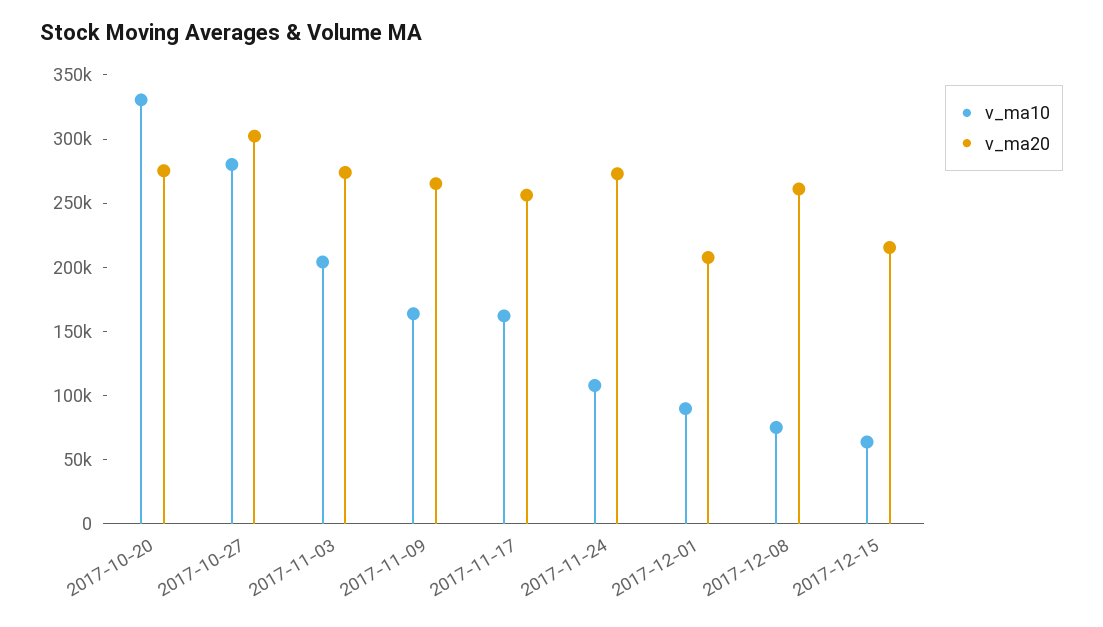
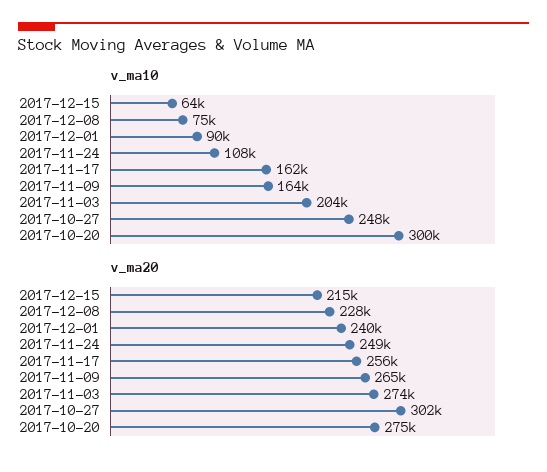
  {
    "v_ma10": {
-     "2017-10-20": 330000,
+     "2017-10-20": 300000,
-     "2017-10-27": 280000,
+     "2017-10-27": 248000,
      "2017-11-03": 204000,
      "2017-11-09": 164000,
      "2017-11-17": 162000,
      "2017-11-24": 108000,
      "2017-12-01": 90000,
      "2017-12-08": 75000,
      "2017-12-15": 64000
    },
    "v_ma20": {
      "2017-10-20": 275000,
      "2017-10-27": 302000,
      "2017-11-03": 274000,
      "2017-11-09": 265000,
      "2017-11-17": 256000,
-     "2017-11-24": 270000,
+     "2017-11-24": 249000,
-     "2017-12-01": 210000,
+     "2017-12-01": 240000,
-     "2017-12-08": 260000,
+     "2017-12-08": 228000,
      "2017-12-15": 215000
    }
  }

